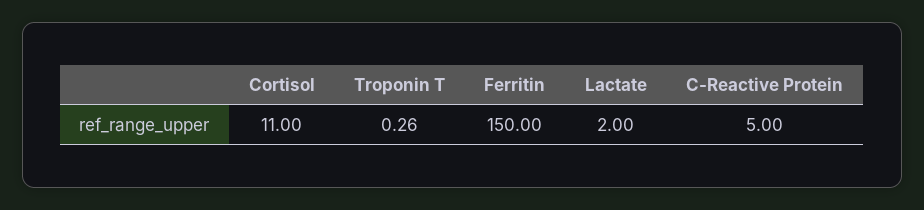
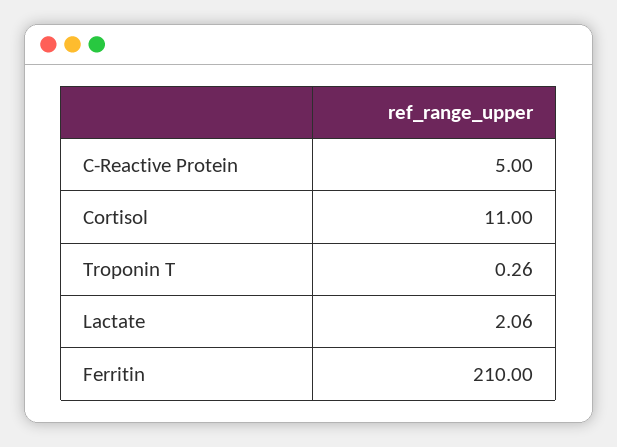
  {
    "Cortisol": 11,
    "Troponin T": 0.26,
-   "Ferritin": 150,
+   "Ferritin": 210,
-   "Lactate": 2,
+   "Lactate": 2.06,
    "C-Reactive Protein": 5
  }

